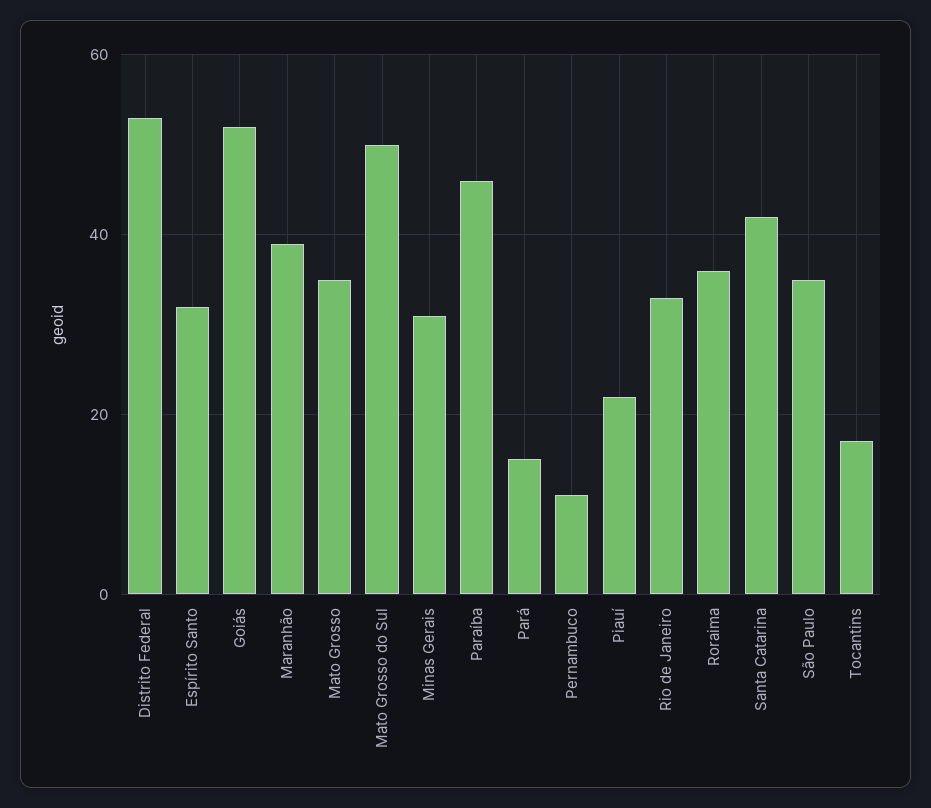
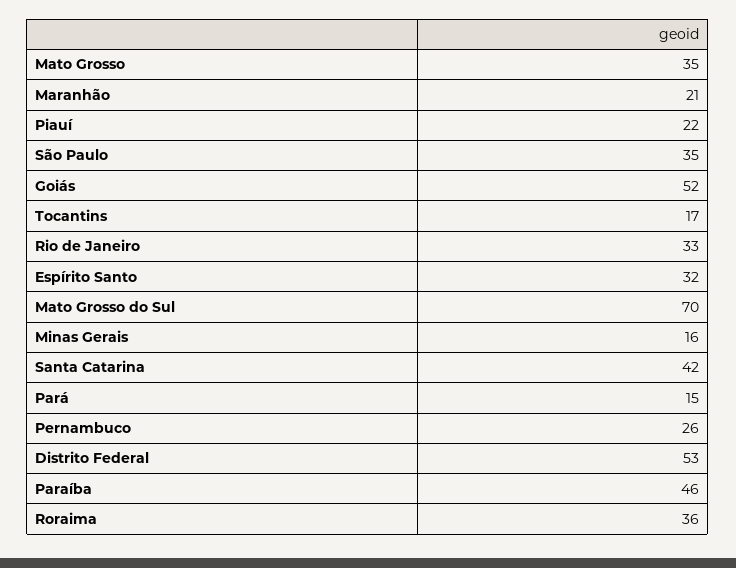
  {
    "Distrito Federal": 53,
    "Espírito Santo": 32,
    "Goiás": 52,
-   "Maranhão": 40,
+   "Maranhão": 21,
    "Mato Grosso": 35,
-   "Mato Grosso do Sul": 50,
+   "Mato Grosso do Sul": 70,
-   "Minas Gerais": 30,
+   "Minas Gerais": 16,
    "Paraíba": 46,
    "Pará": 15,
-   "Pernambuco": 10,
+   "Pernambuco": 26,
    "Piauí": 22,
    "Rio de Janeiro": 33,
    "Roraima": 36,
    "Santa Catarina": 42,
    "São Paulo": 35,
    "Tocantins": 17
  }

